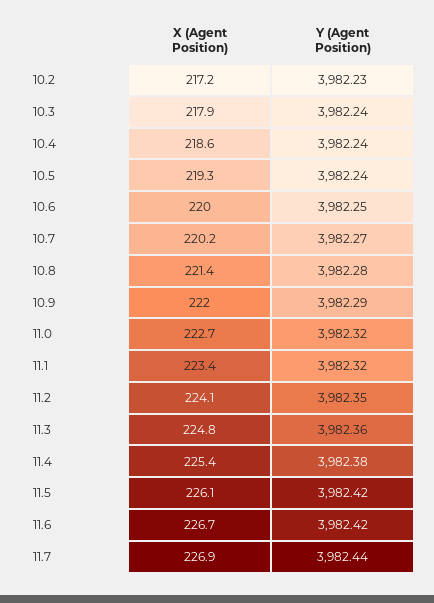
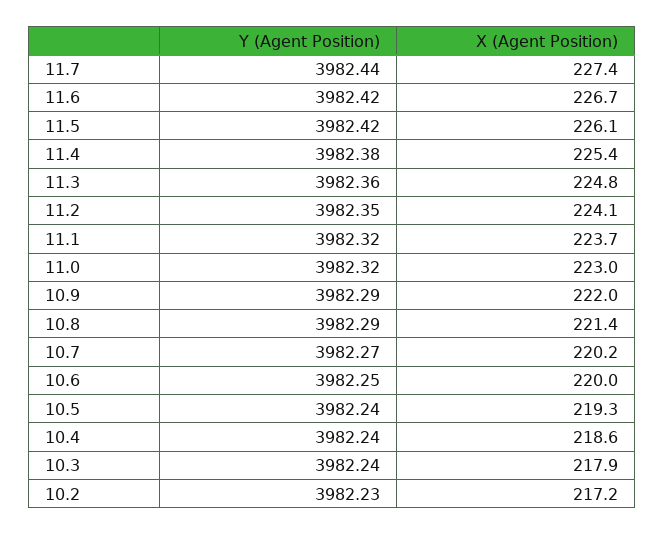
  {
    "X (Agent Position)": {
      "10.2": 217.2,
      "10.3": 217.9,
      "10.4": 218.6,
      "10.5": 219.3,
      "10.6": 220,
      "10.7": 220.2,
      "10.8": 221.4,
      "10.9": 222,
-     "11.0": 222.7,
+     "11.0": 223,
-     "11.1": 223.4,
+     "11.1": 223.7,
      "11.2": 224.1,
      "11.3": 224.8,
      "11.4": 225.4,
      "11.5": 226.1,
      "11.6": 226.7,
-     "11.7": 226.9
+     "11.7": 227.4
    },
    "Y (Agent Position)": {
      "10.2": 3982.23,
      "10.3": 3982.24,
      "10.4": 3982.24,
      "10.5": 3982.24,
      "10.6": 3982.25,
      "10.7": 3982.27,
-     "10.8": 3982.28,
+     "10.8": 3982.29,
      "10.9": 3982.29,
      "11.0": 3982.32,
      "11.1": 3982.32,
      "11.2": 3982.35,
      "11.3": 3982.36,
      "11.4": 3982.38,
      "11.5": 3982.42,
      "11.6": 3982.42,
      "11.7": 3982.44
    }
  }

